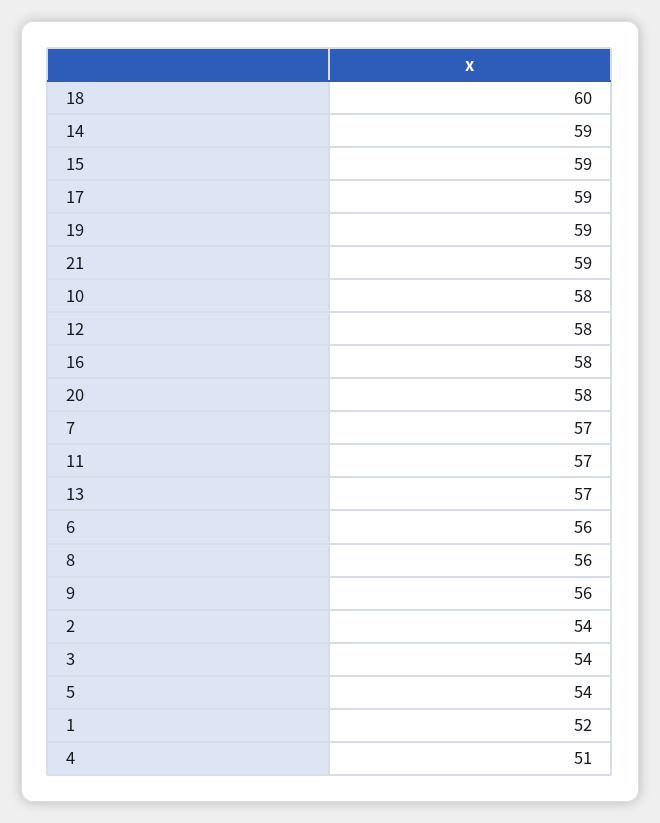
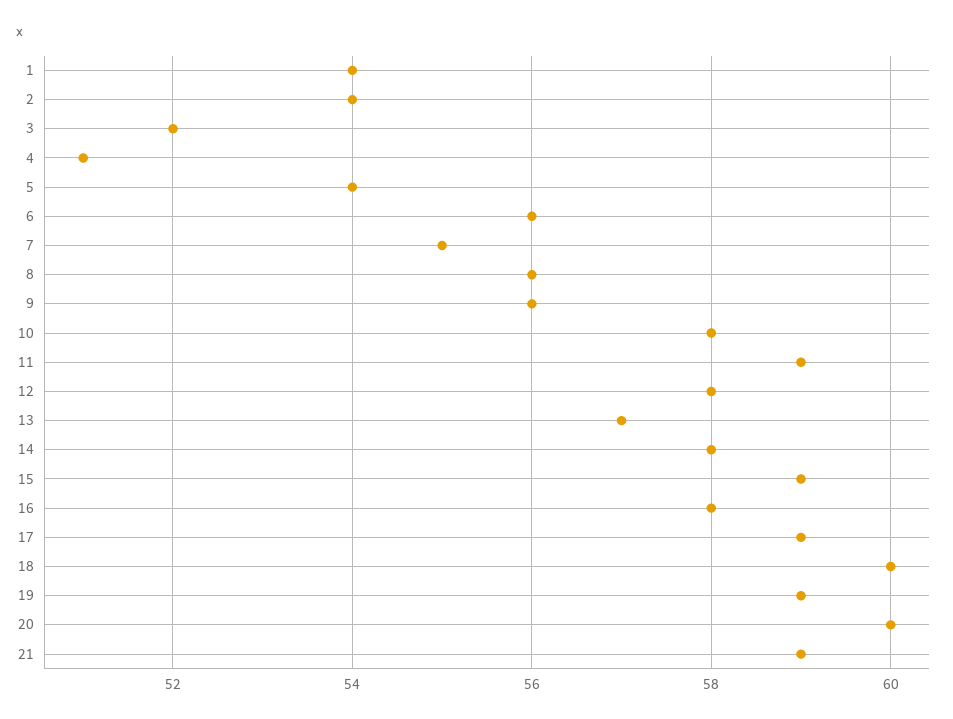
  {
    "18": 60,
-   "14": 59,
+   "14": 58,
    "15": 59,
    "17": 59,
    "19": 59,
    "21": 59,
    "10": 58,
    "12": 58,
    "16": 58,
-   "20": 58,
+   "20": 60,
-   "7": 57,
+   "7": 55,
-   "11": 57,
+   "11": 59,
    "13": 57,
    "6": 56,
    "8": 56,
    "9": 56,
    "2": 54,
-   "3": 54,
+   "3": 52,
    "5": 54,
-   "1": 52,
+   "1": 54,
    "4": 51
  }

